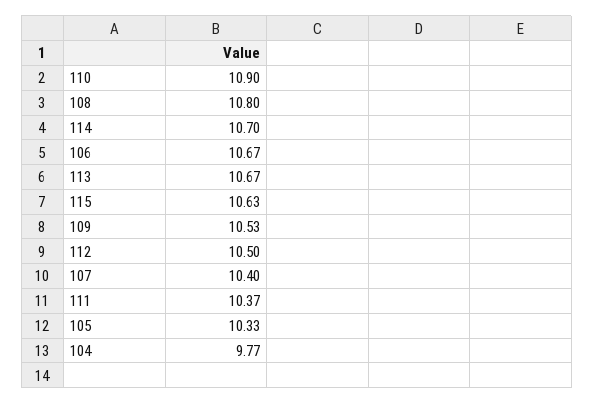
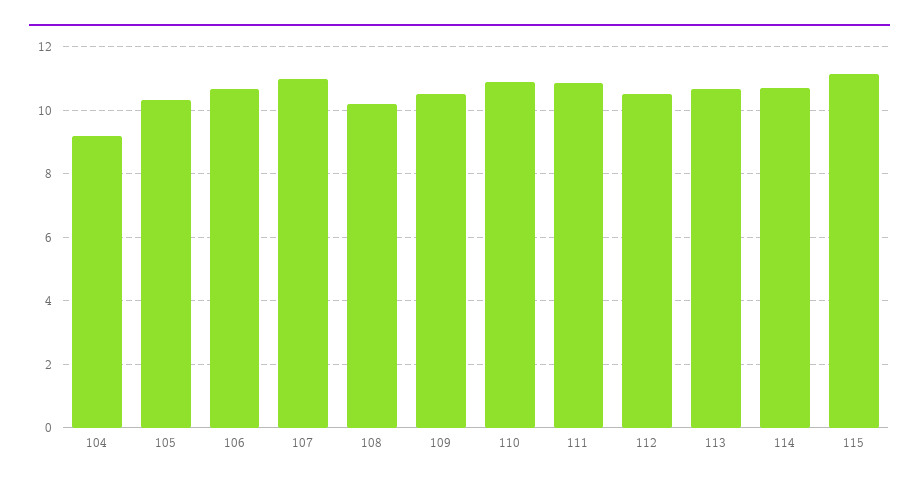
  {
    "110": 10.9,
-   "108": 10.8,
+   "108": 10.2,
    "114": 10.7,
    "106": 10.67,
    "113": 10.67,
-   "115": 10.63,
+   "115": 11.2,
    "109": 10.53,
    "112": 10.5,
-   "107": 10.4,
+   "107": 11,
-   "111": 10.37,
+   "111": 10.8,
    "105": 10.33,
-   "104": 9.77
+   "104": 9.2
  }

